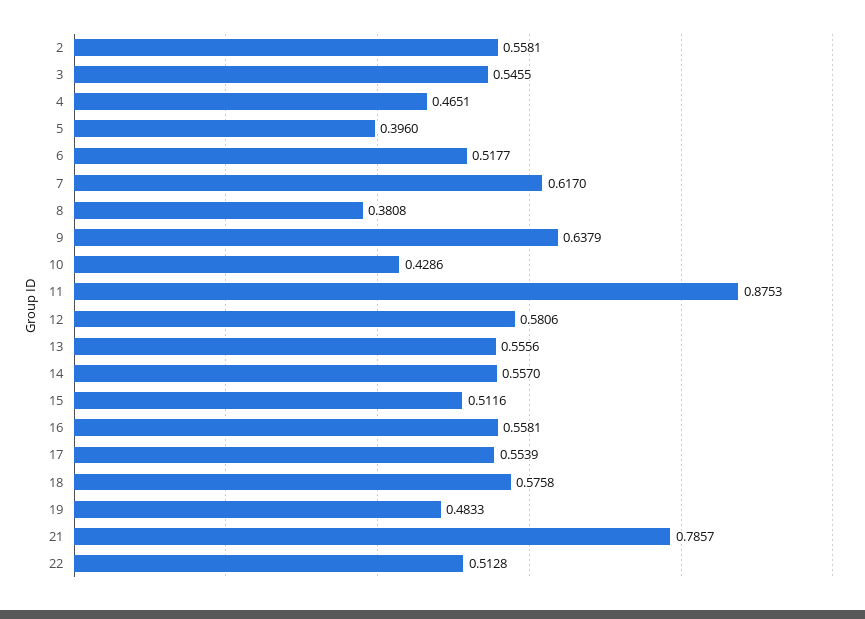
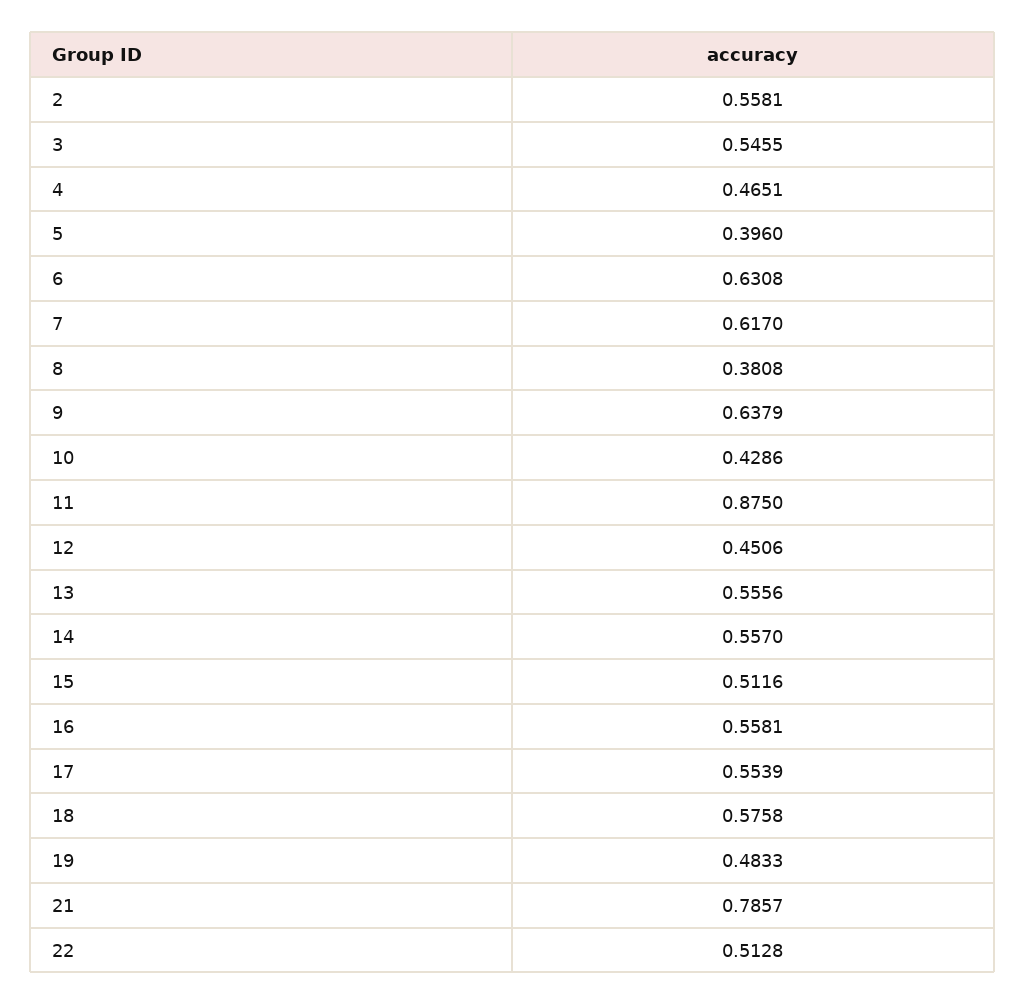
  {
    "2": 0.5581,
    "3": 0.5455,
    "4": 0.4651,
    "5": 0.396,
-   "6": 0.5177,
+   "6": 0.6308,
    "7": 0.617,
    "8": 0.3808,
    "9": 0.6379,
    "10": 0.4286,
-   "11": 0.8753,
+   "11": 0.875,
-   "12": 0.5806,
+   "12": 0.4506,
    "13": 0.5556,
    "14": 0.557,
    "15": 0.5116,
    "16": 0.5581,
    "17": 0.5539,
    "18": 0.5758,
    "19": 0.4833,
    "21": 0.7857,
    "22": 0.5128
  }

